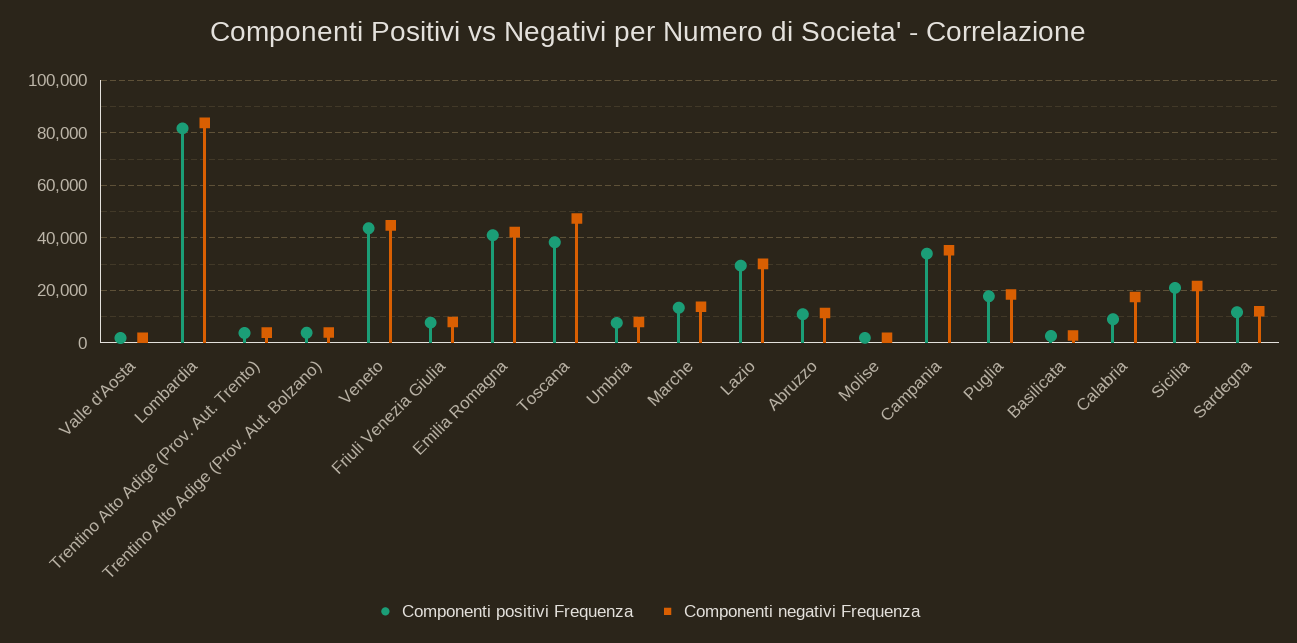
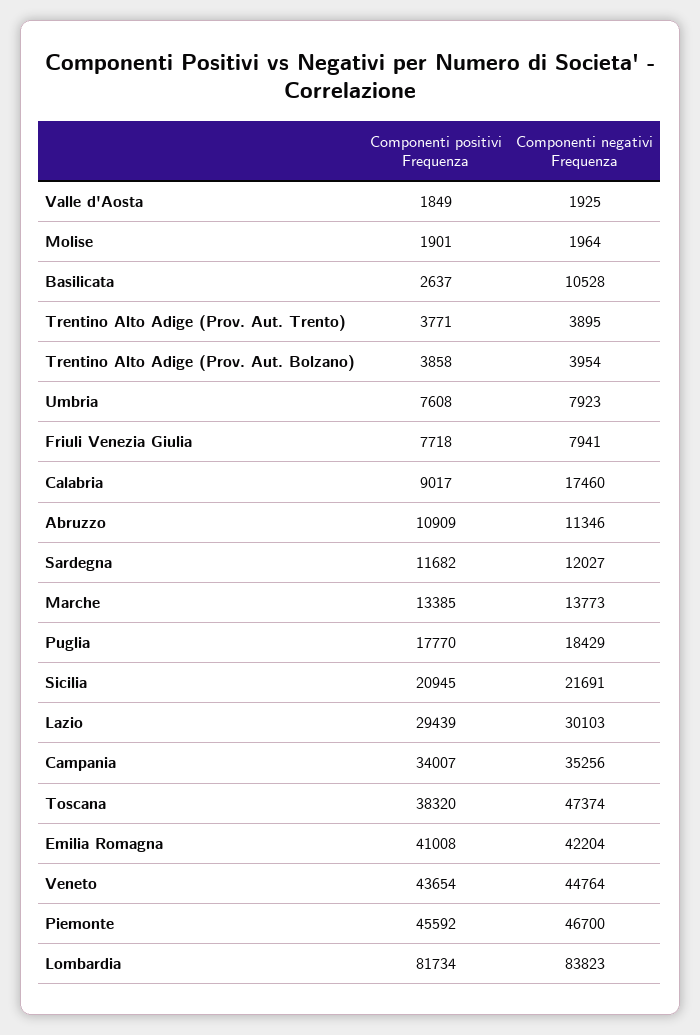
  {
    "Componenti positivi Frequenza": {
      "Valle d'Aosta": 1849,
      "Lombardia": 81734,
      "Trentino Alto Adige (Prov. Aut. Trento)": 3771,
      "Trentino Alto Adige (Prov. Aut. Bolzano)": 3858,
      "Veneto": 43654,
      "Friuli Venezia Giulia": 7718,
      "Emilia Romagna": 41008,
      "Toscana": 38320,
      "Umbria": 7608,
      "Marche": 13385,
      "Lazio": 29439,
      "Abruzzo": 10909,
      "Molise": 1901,
      "Campania": 34007,
      "Puglia": 17770,
      "Basilicata": 2637,
      "Calabria": 9017,
      "Sicilia": 20945,
-     "Sardegna": 11682
+     "Sardegna": 11682,
+     "Piemonte": 45592
    },
    "Componenti negativi Frequenza": {
      "Valle d'Aosta": 1925,
      "Lombardia": 83823,
      "Trentino Alto Adige (Prov. Aut. Trento)": 3895,
      "Trentino Alto Adige (Prov. Aut. Bolzano)": 3954,
      "Veneto": 44764,
      "Friuli Venezia Giulia": 7941,
      "Emilia Romagna": 42204,
      "Toscana": 47374,
      "Umbria": 7923,
      "Marche": 13773,
      "Lazio": 30103,
      "Abruzzo": 11346,
      "Molise": 1964,
      "Campania": 35256,
      "Puglia": 18429,
-     "Basilicata": 2500,
+     "Basilicata": 10528,
      "Calabria": 17460,
      "Sicilia": 21691,
-     "Sardegna": 12027
+     "Sardegna": 12027,
+     "Piemonte": 46700
    }
  }

